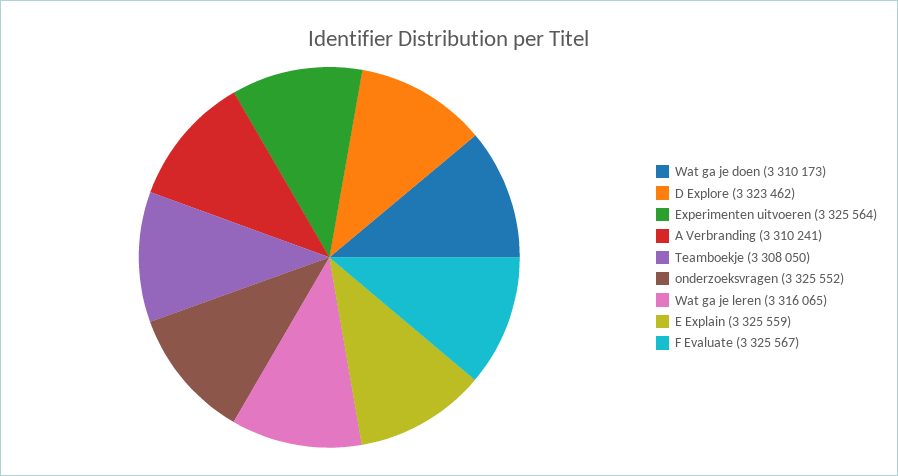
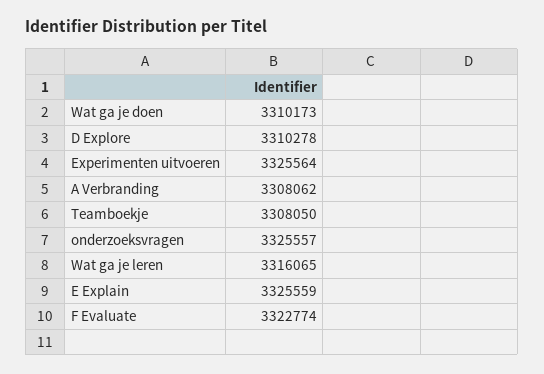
  {
    "Wat ga je doen": 3310173,
-   "D Explore": 3323462,
+   "D Explore": 3310278,
    "Experimenten uitvoeren": 3325564,
-   "A Verbranding": 3310241,
+   "A Verbranding": 3308062,
    "Teamboekje": 3308050,
-   "onderzoeksvragen": 3325552,
+   "onderzoeksvragen": 3325557,
    "Wat ga je leren": 3316065,
    "E Explain": 3325559,
-   "F Evaluate": 3325567
+   "F Evaluate": 3322774
  }

